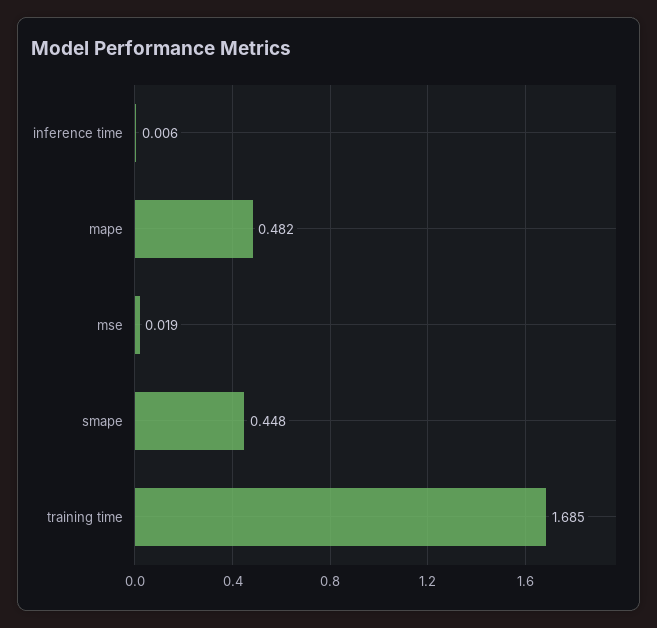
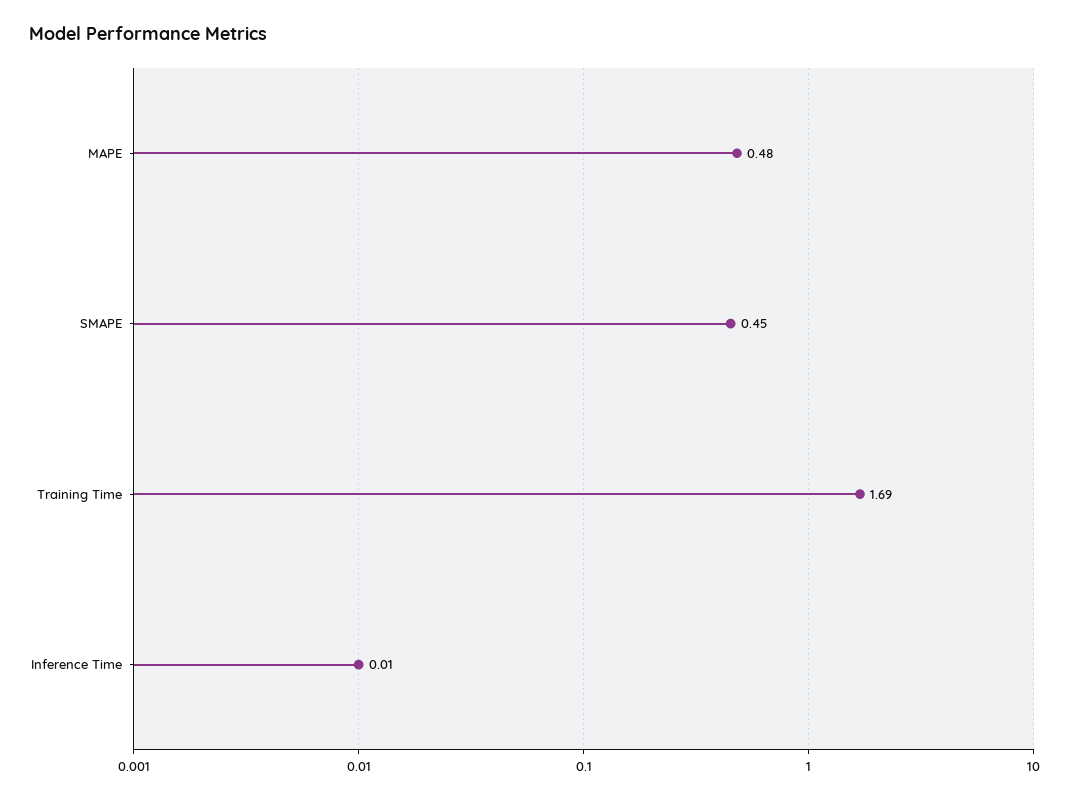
  {
    "inference time": 0.006,
    "mape": 0.482,
-   "mse": 0.019,
    "smape": 0.448,
    "training time": 1.685
  }

